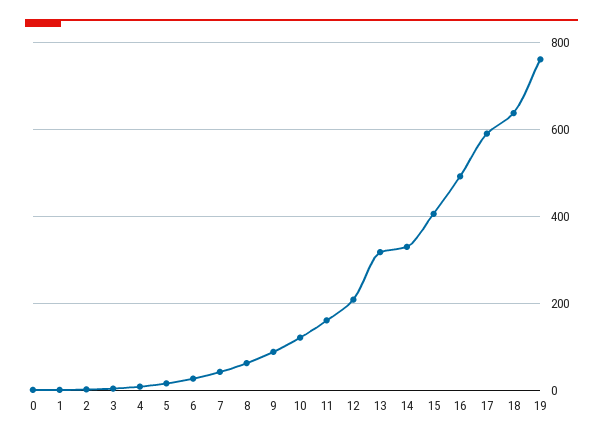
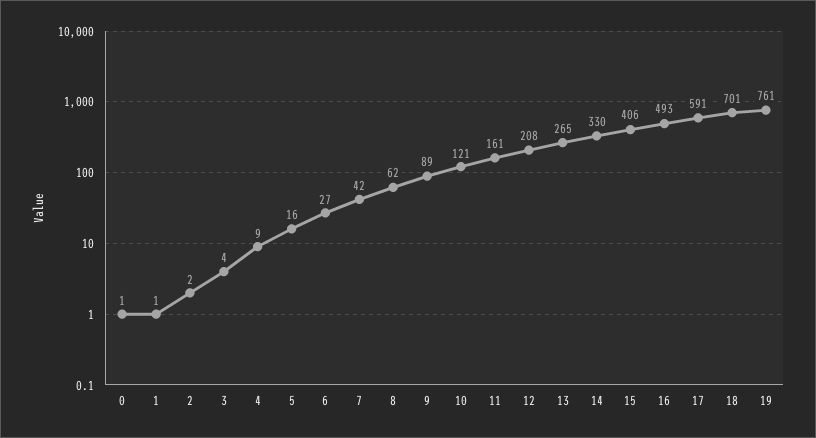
  {
    "0": 1,
    "1": 1,
    "2": 2,
    "3": 4,
    "4": 9,
    "5": 16,
    "6": 27,
    "7": 42,
    "8": 62,
    "9": 89,
    "10": 121,
    "11": 161,
    "12": 208,
-   "13": 320,
+   "13": 265,
    "14": 330,
    "15": 406,
    "16": 493,
    "17": 591,
-   "18": 640,
+   "18": 701,
    "19": 761
  }

